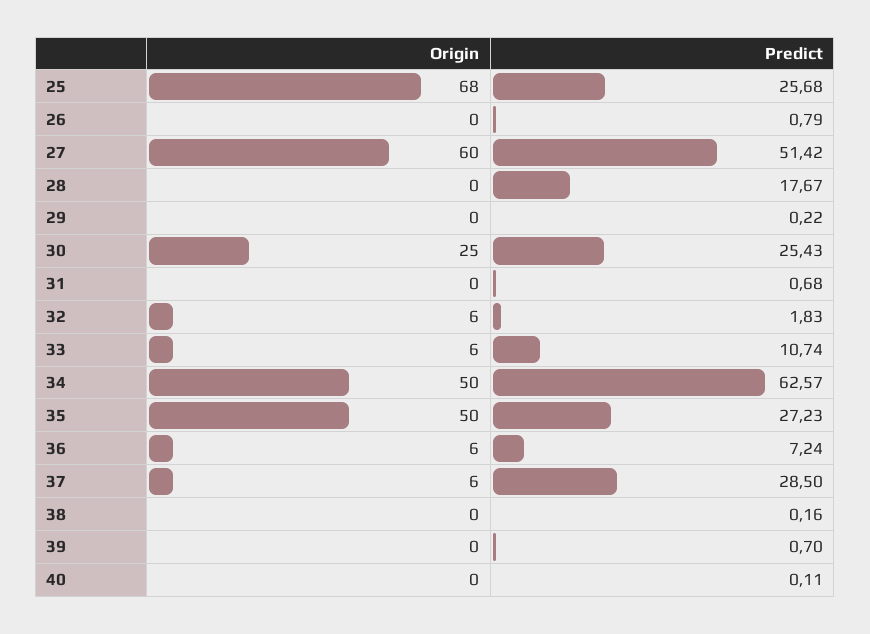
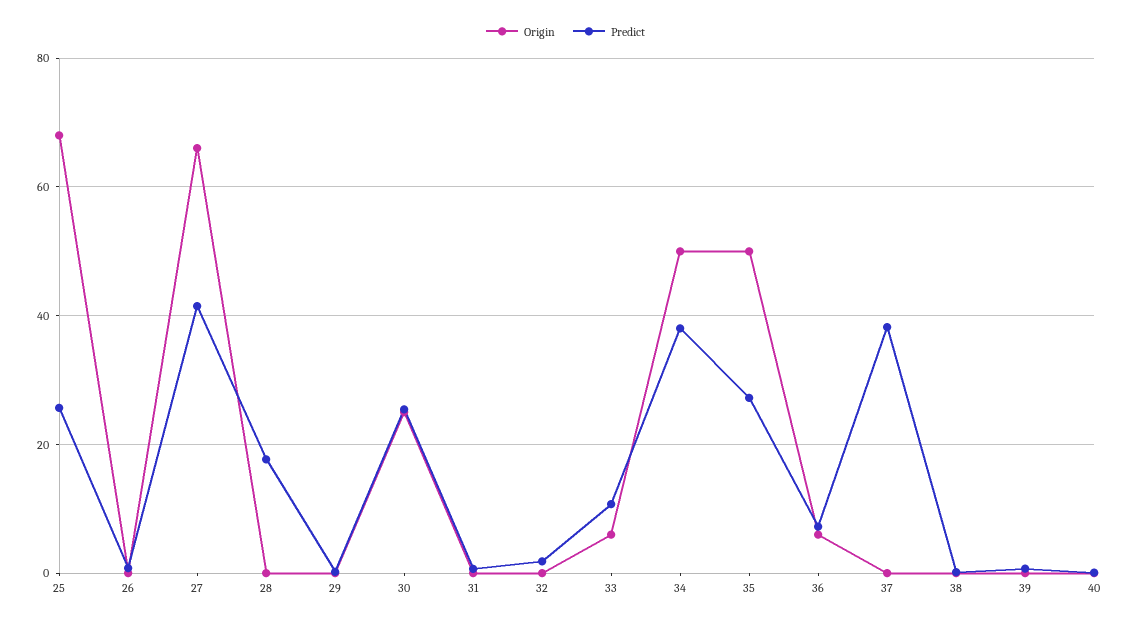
  {
    "Origin": {
      "25": 68,
      "26": 0,
-     "27": 60,
+     "27": 66,
      "28": 0,
      "29": 0,
      "30": 25,
      "31": 0,
-     "32": 6,
+     "32": 0,
      "33": 6,
      "34": 50,
      "35": 50,
      "36": 6,
-     "37": 6,
+     "37": 0,
      "38": 0,
      "39": 0,
      "40": 0
    },
    "Predict": {
      "25": 25.68,
      "26": 0.79,
-     "27": 51.42,
+     "27": 42,
      "28": 17.67,
      "29": 0.22,
      "30": 25.43,
      "31": 0.68,
      "32": 1.83,
      "33": 10.74,
-     "34": 62.57,
+     "34": 38,
      "35": 27.23,
      "36": 7.24,
-     "37": 28.5,
+     "37": 38,
      "38": 0.16,
      "39": 0.7,
      "40": 0.11
    }
  }

